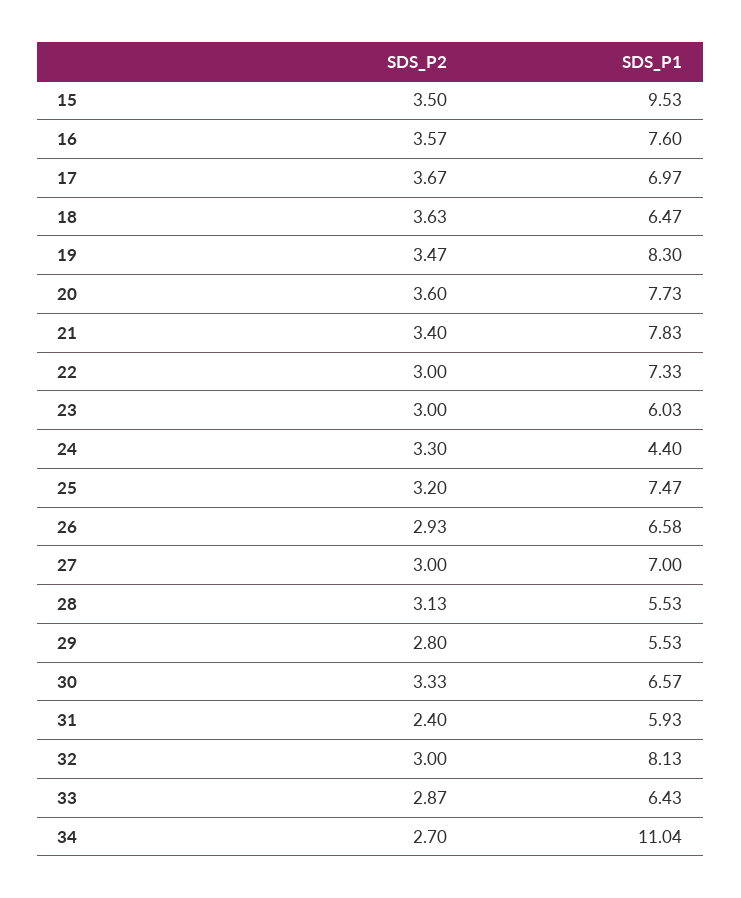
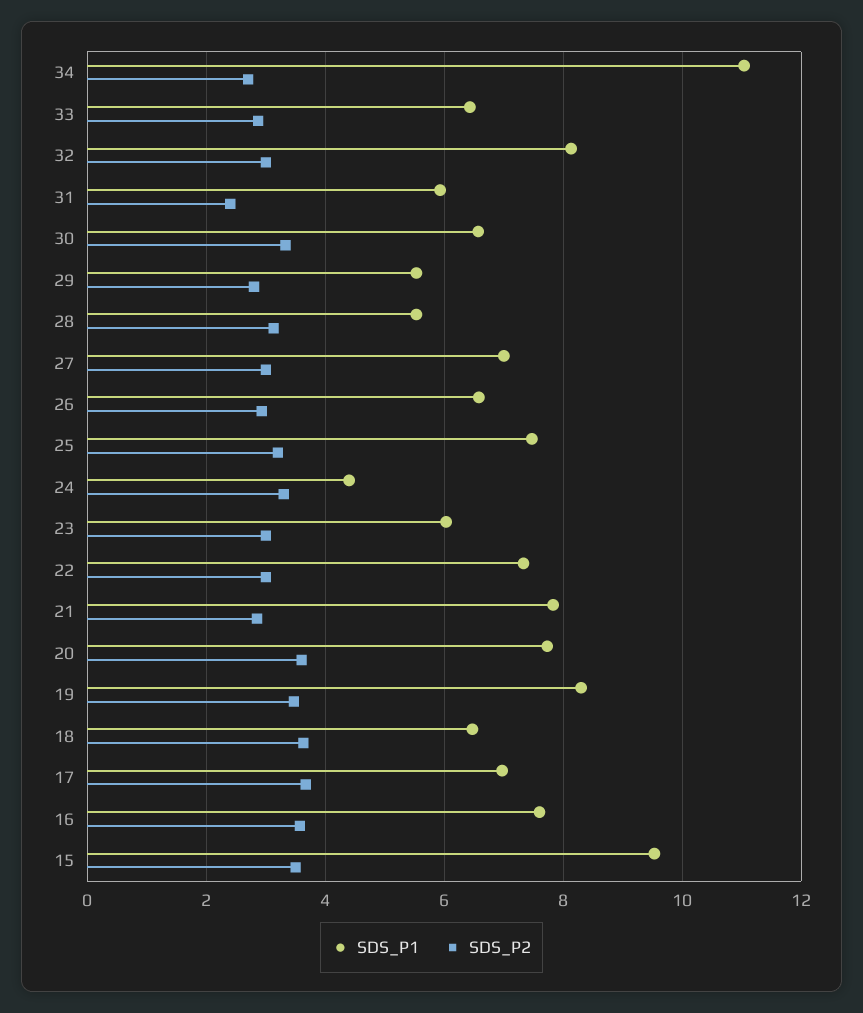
  {
    "SDS_P2": {
      "15": 3.5,
      "16": 3.57,
      "17": 3.67,
      "18": 3.63,
      "19": 3.47,
      "20": 3.6,
-     "21": 3.4,
+     "21": 2.8,
      "22": 3,
      "23": 3,
      "24": 3.3,
      "25": 3.2,
      "26": 2.93,
      "27": 3,
      "28": 3.13,
      "29": 2.8,
      "30": 3.33,
      "31": 2.4,
      "32": 3,
      "33": 2.87,
      "34": 2.7
    },
    "SDS_P1": {
      "15": 9.53,
      "16": 7.6,
      "17": 6.97,
      "18": 6.47,
      "19": 8.3,
      "20": 7.73,
      "21": 7.83,
      "22": 7.33,
      "23": 6.03,
      "24": 4.4,
      "25": 7.47,
      "26": 6.58,
      "27": 7,
      "28": 5.53,
      "29": 5.53,
      "30": 6.57,
      "31": 5.93,
      "32": 8.13,
      "33": 6.43,
      "34": 11.04
    }
  }

